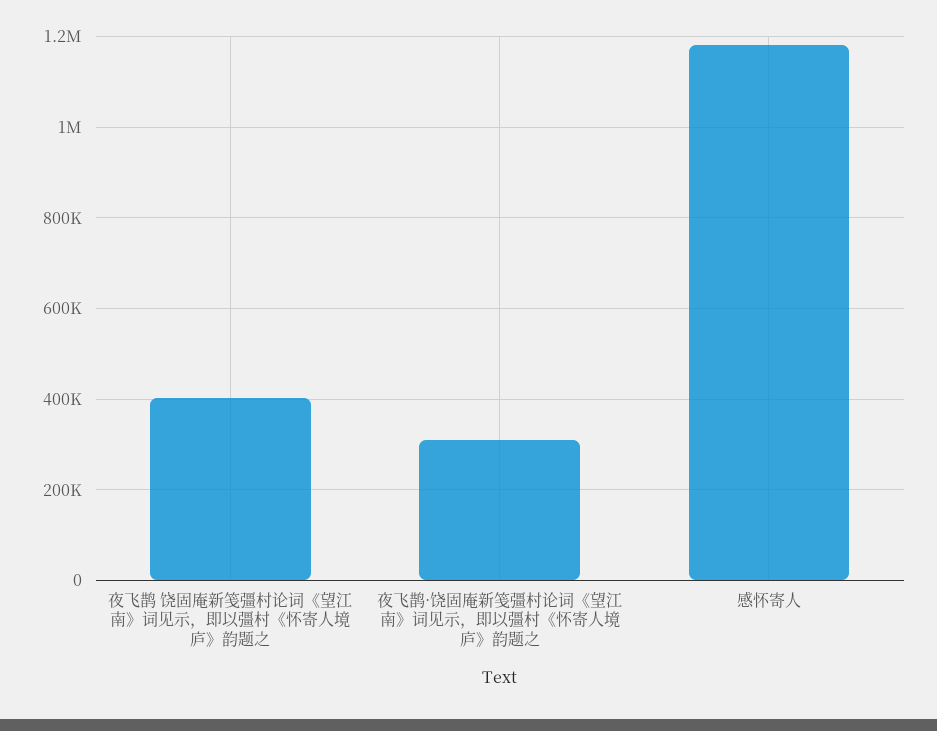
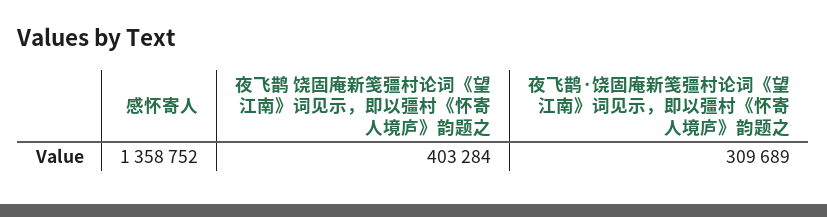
  {
    "夜飞鹊 饶固庵新笺彊村论词《望江南》词见示，即以彊村《怀寄人境庐》韵题之": 403284,
    "夜飞鹊·饶固庵新笺彊村论词《望江南》词见示，即以彊村《怀寄人境庐》韵题之": 309689,
-   "感怀寄人": 1180000
+   "感怀寄人": 1358752
  }

